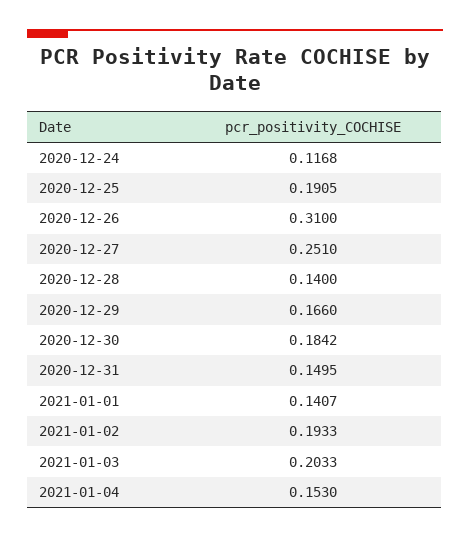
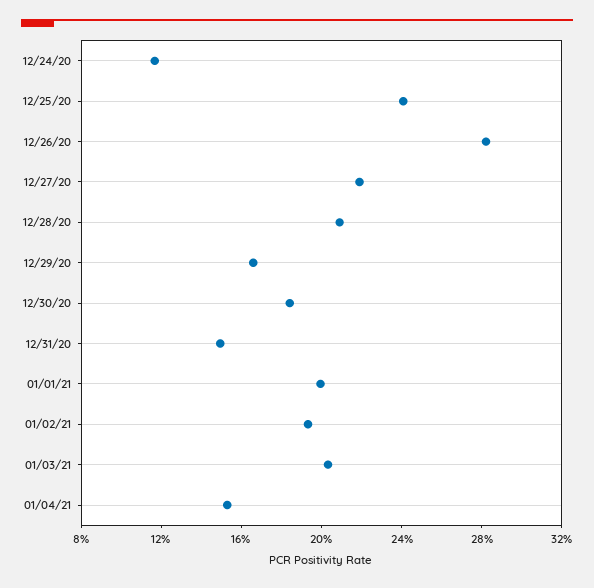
  {
    "2020-12-24": 0.1168,
-   "2020-12-25": 0.1905,
+   "2020-12-25": 0.24,
-   "2020-12-26": 0.31,
+   "2020-12-26": 0.28,
-   "2020-12-27": 0.251,
+   "2020-12-27": 0.22,
-   "2020-12-28": 0.14,
+   "2020-12-28": 0.21,
    "2020-12-29": 0.166,
    "2020-12-30": 0.1842,
    "2020-12-31": 0.1495,
-   "2021-01-01": 0.1407,
+   "2021-01-01": 0.2,
    "2021-01-02": 0.1933,
    "2021-01-03": 0.2033,
    "2021-01-04": 0.153
  }

